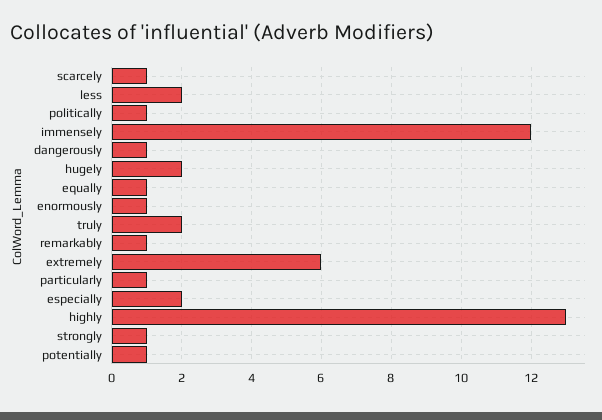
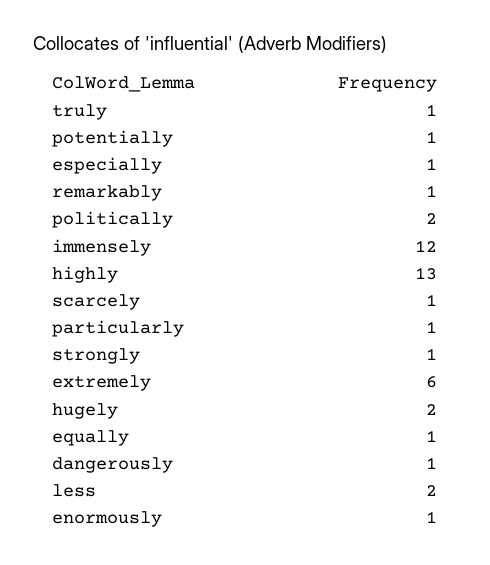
  {
    "scarcely": 1,
    "less": 2,
-   "politically": 1,
+   "politically": 2,
    "immensely": 12,
    "dangerously": 1,
    "hugely": 2,
    "equally": 1,
    "enormously": 1,
-   "truly": 2,
+   "truly": 1,
    "remarkably": 1,
    "extremely": 6,
    "particularly": 1,
-   "especially": 2,
+   "especially": 1,
    "highly": 13,
    "strongly": 1,
    "potentially": 1
  }

